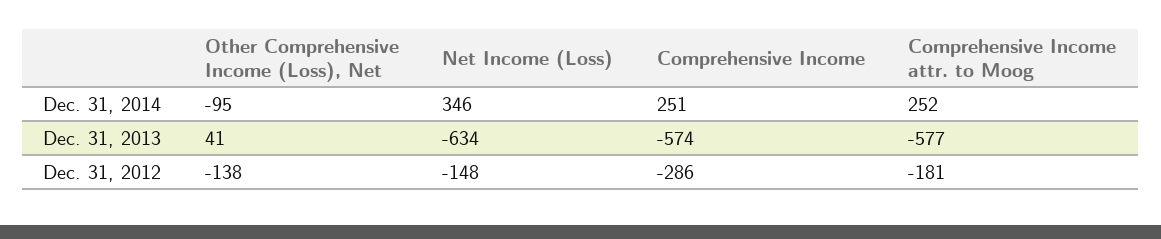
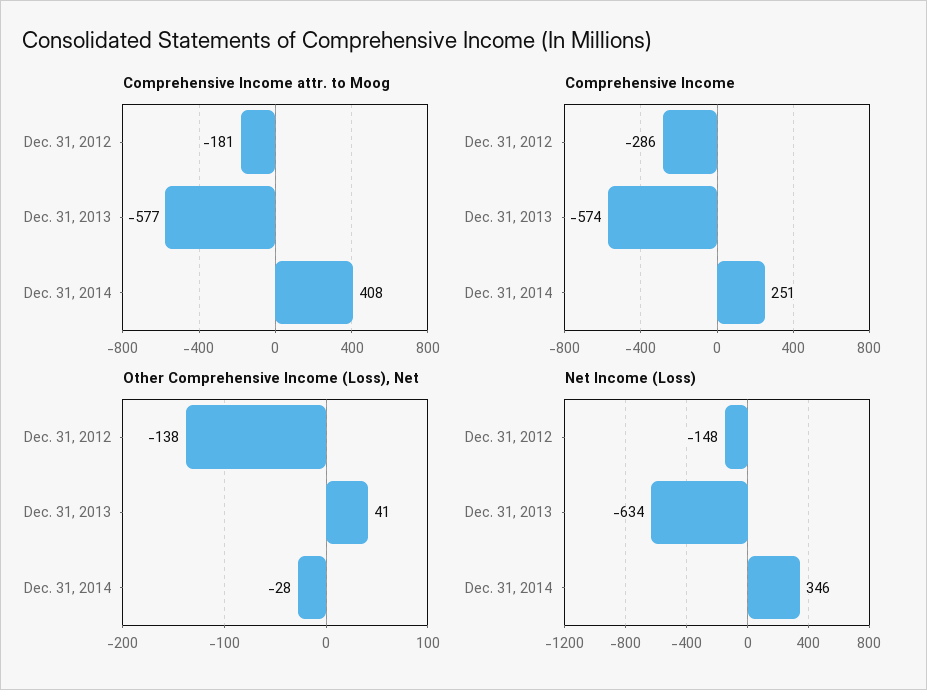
  {
    "Other Comprehensive Income (Loss), Net": {
-     "Dec. 31, 2014": -95,
+     "Dec. 31, 2014": -28,
      "Dec. 31, 2013": 41,
      "Dec. 31, 2012": -138
    },
    "Net Income (Loss)": {
      "Dec. 31, 2014": 346,
      "Dec. 31, 2013": -634,
      "Dec. 31, 2012": -148
    },
    "Comprehensive Income": {
      "Dec. 31, 2014": 251,
      "Dec. 31, 2013": -574,
      "Dec. 31, 2012": -286
    },
    "Comprehensive Income attr. to Moog": {
-     "Dec. 31, 2014": 252,
+     "Dec. 31, 2014": 408,
      "Dec. 31, 2013": -577,
      "Dec. 31, 2012": -181
    }
  }

